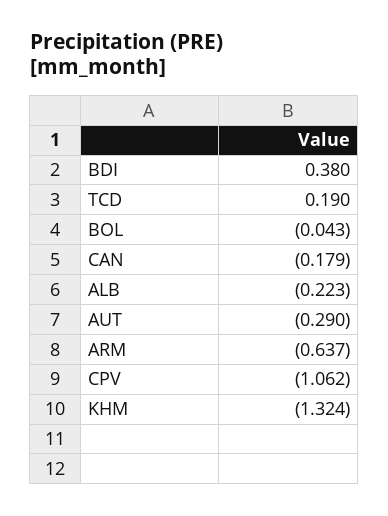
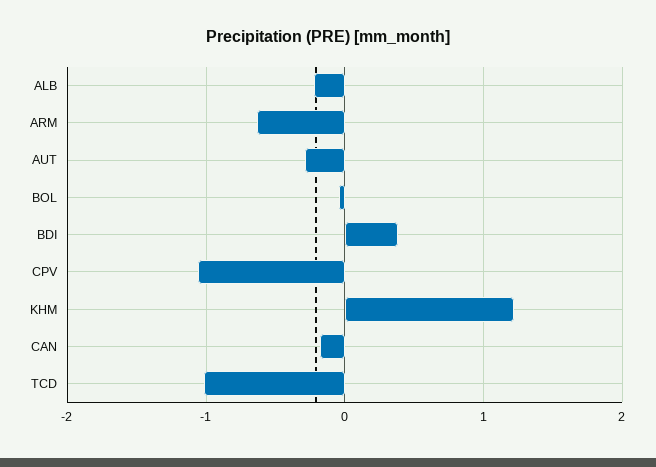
  {
    "BDI": 0.38,
-   "TCD": 0.19,
+   "TCD": -1,
    "BOL": -0.043,
    "CAN": -0.179,
    "ALB": -0.223,
    "AUT": -0.29,
    "ARM": -0.637,
    "CPV": -1.062,
-   "KHM": -1.324
+   "KHM": 1.2
  }

